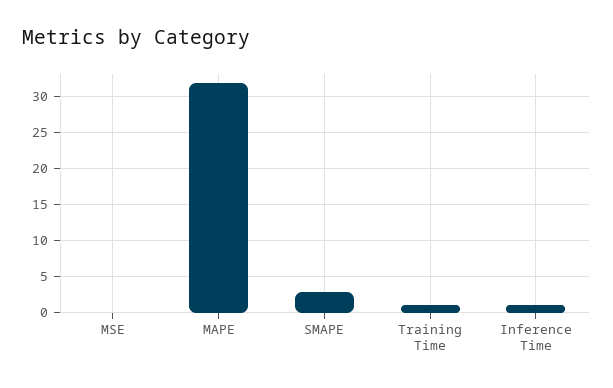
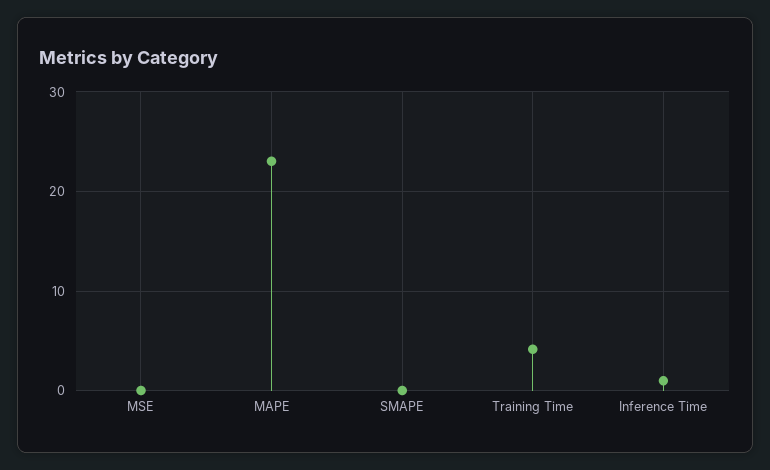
  {
    "MSE": 0,
-   "MAPE": 32,
+   "MAPE": 23,
-   "SMAPE": 3,
+   "SMAPE": 0,
-   "Training Time": 1,
+   "Training Time": 4,
    "Inference Time": 1
  }

